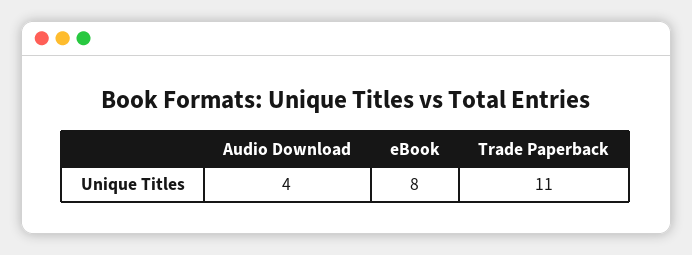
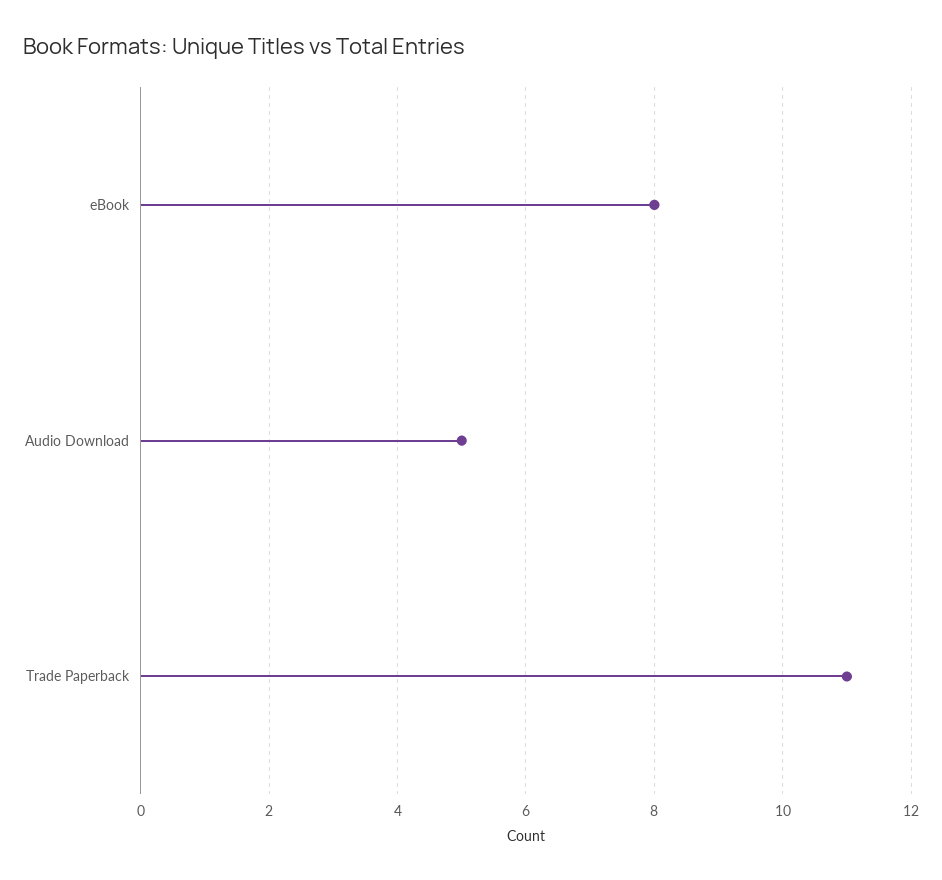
  {
-   "Audio Download": 4,
+   "Audio Download": 5,
    "eBook": 8,
    "Trade Paperback": 11
  }

